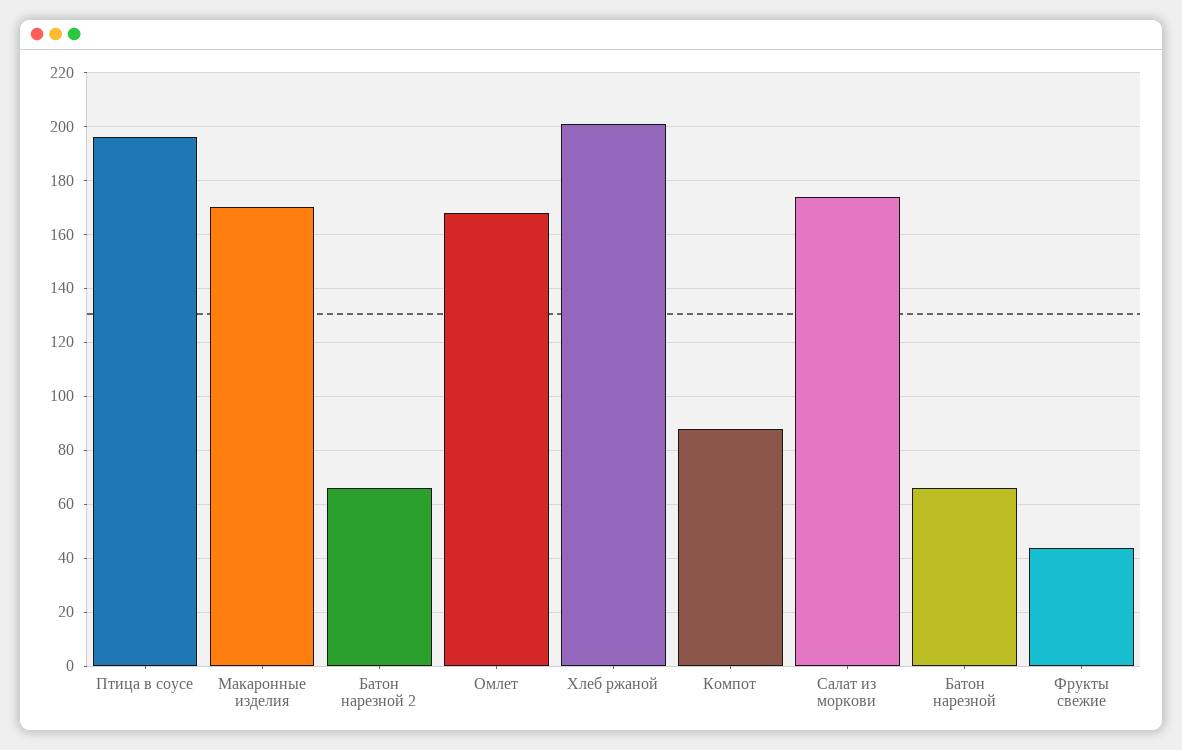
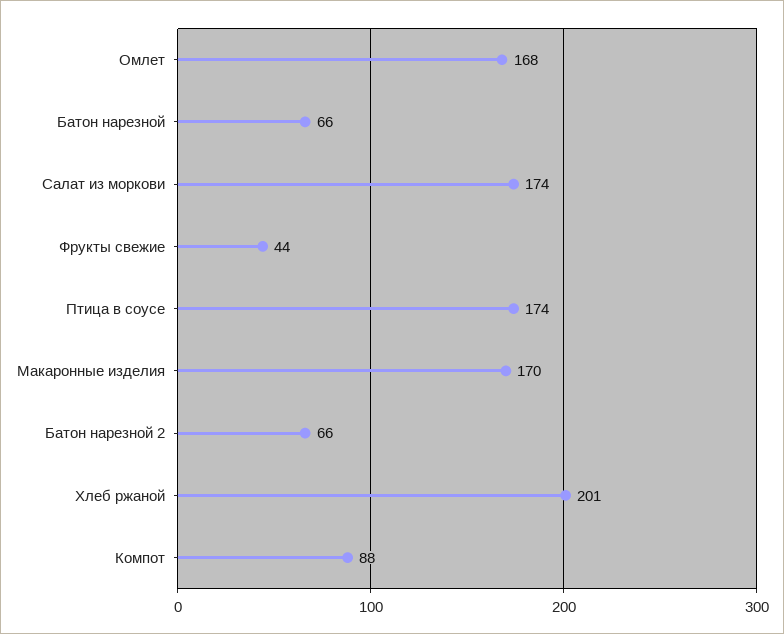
  {
-   "Птица в соусе": 195,
+   "Птица в соусе": 174,
    "Макаронные изделия": 170,
    "Батон нарезной 2": 66,
    "Омлет": 168,
    "Хлеб ржаной": 201,
    "Компот": 88,
    "Салат из моркови": 174,
    "Батон нарезной": 66,
    "Фрукты свежие": 44
  }

